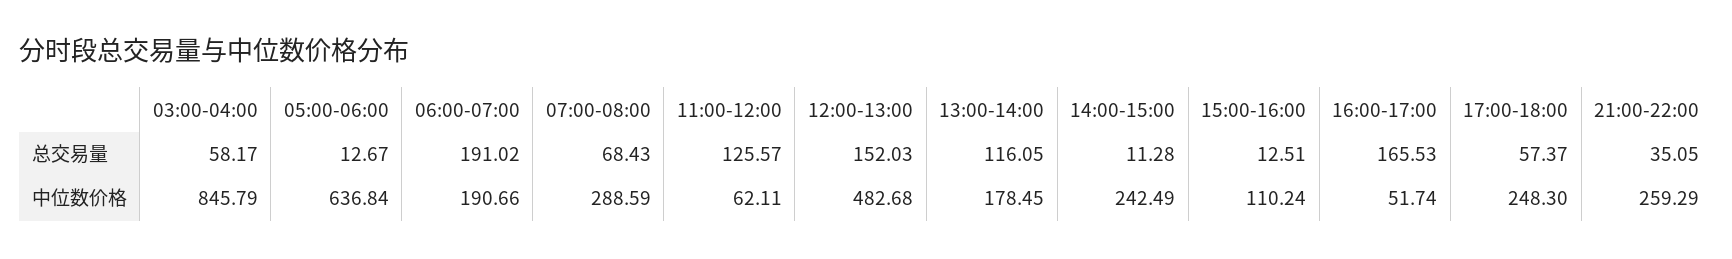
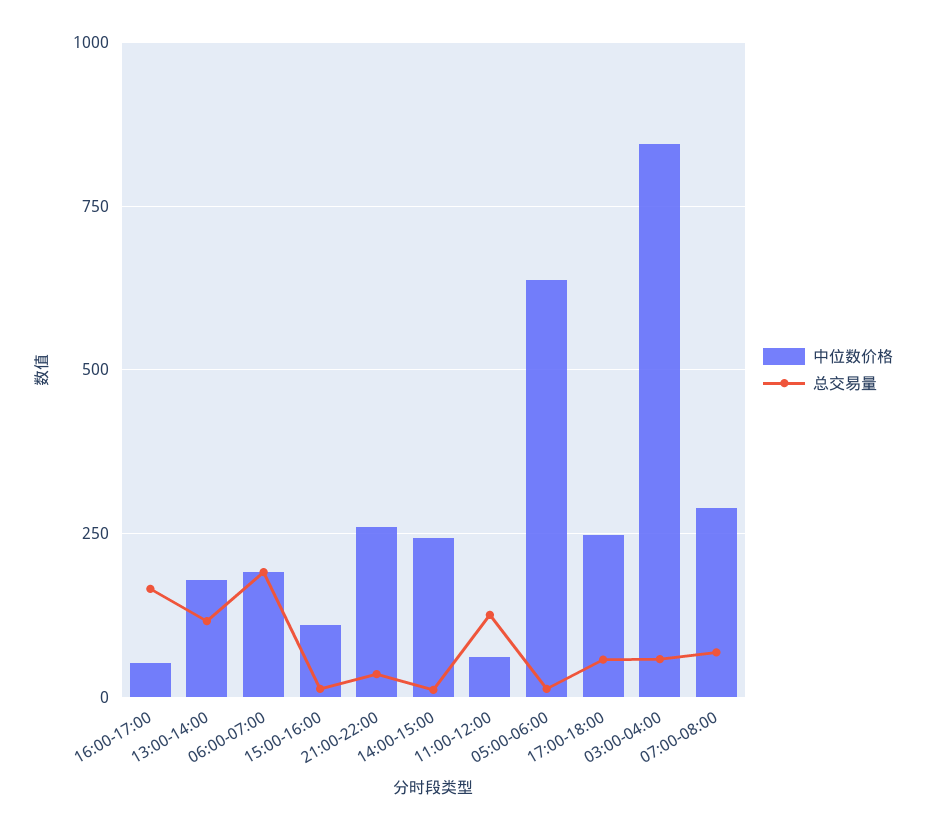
  {
    "总交易量": {
      "03:00-04:00": 58.17,
      "05:00-06:00": 12.67,
      "06:00-07:00": 191.02,
      "07:00-08:00": 68.43,
      "11:00-12:00": 125.57,
-     "12:00-13:00": 152.03,
      "13:00-14:00": 116.05,
      "14:00-15:00": 11.28,
      "15:00-16:00": 12.51,
      "16:00-17:00": 165.53,
      "17:00-18:00": 57.37,
      "21:00-22:00": 35.05
    },
    "中位数价格": {
      "03:00-04:00": 845.79,
      "05:00-06:00": 636.84,
      "06:00-07:00": 190.66,
      "07:00-08:00": 288.59,
      "11:00-12:00": 62.11,
-     "12:00-13:00": 482.68,
      "13:00-14:00": 178.45,
      "14:00-15:00": 242.49,
      "15:00-16:00": 110.24,
      "16:00-17:00": 51.74,
      "17:00-18:00": 248.3,
      "21:00-22:00": 259.29
    }
  }

